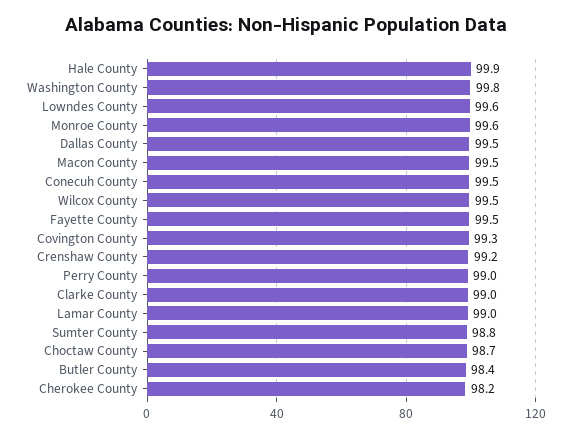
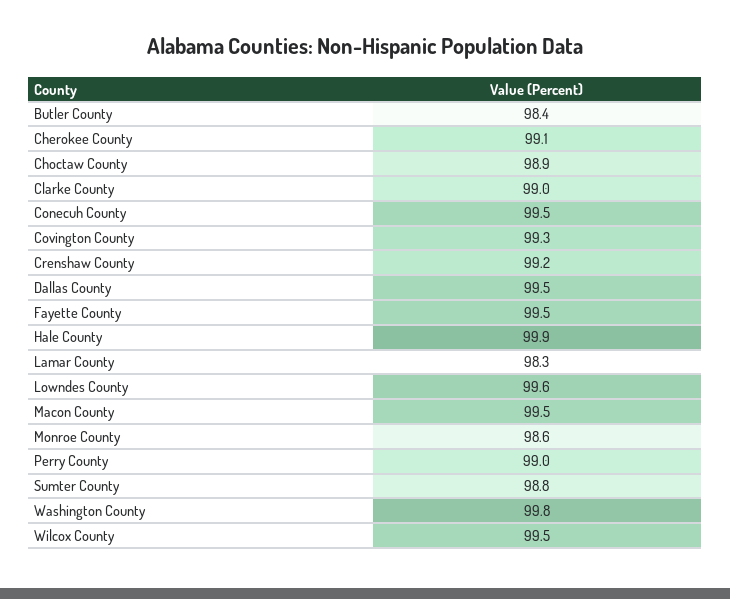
  {
    "Hale County": 99.9,
    "Washington County": 99.8,
    "Lowndes County": 99.6,
-   "Monroe County": 99.6,
+   "Monroe County": 98.6,
    "Dallas County": 99.5,
    "Macon County": 99.5,
    "Conecuh County": 99.5,
    "Wilcox County": 99.5,
    "Fayette County": 99.5,
    "Covington County": 99.3,
    "Crenshaw County": 99.2,
    "Perry County": 99,
    "Clarke County": 99,
-   "Lamar County": 99,
+   "Lamar County": 98.3,
    "Sumter County": 98.8,
-   "Choctaw County": 98.7,
+   "Choctaw County": 98.9,
    "Butler County": 98.4,
-   "Cherokee County": 98.2
+   "Cherokee County": 99.1
  }

